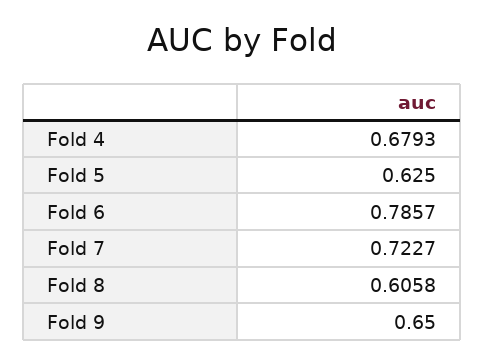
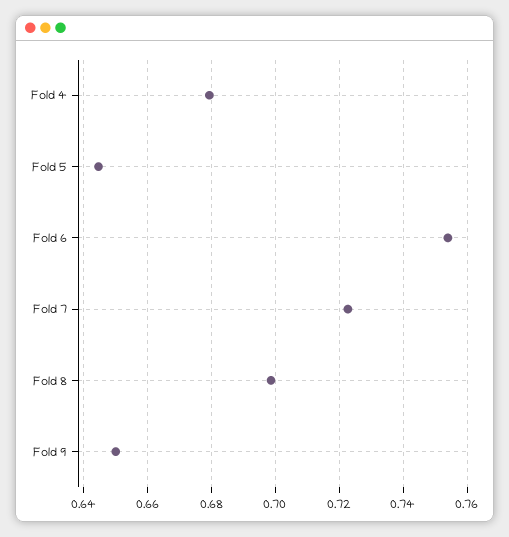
  {
    "Fold 4": 0.6793,
-   "Fold 5": 0.625,
+   "Fold 5": 0.644,
-   "Fold 6": 0.7857,
+   "Fold 6": 0.754,
    "Fold 7": 0.7227,
-   "Fold 8": 0.6058,
+   "Fold 8": 0.698,
    "Fold 9": 0.65
  }

